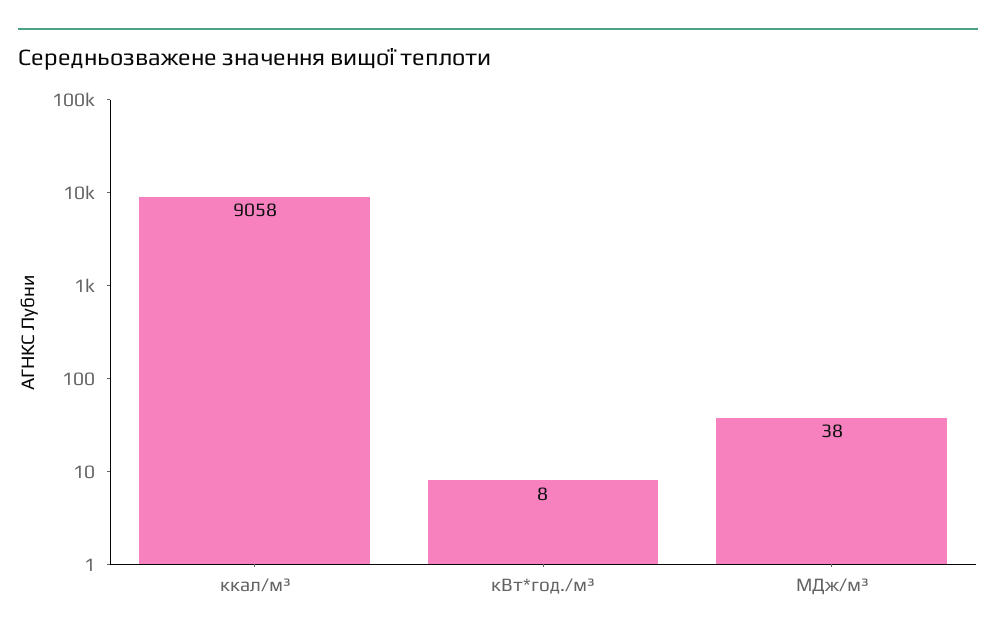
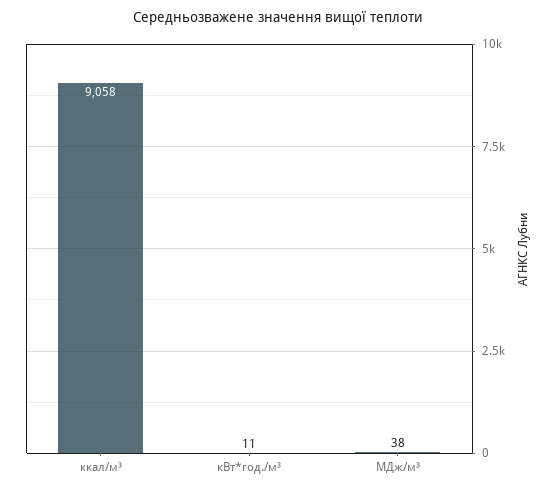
  {
    "ккал/м³": 9058,
-   "кВт*год./м³": 8,
+   "кВт*год./м³": 11,
    "МДж/м³": 38
  }

